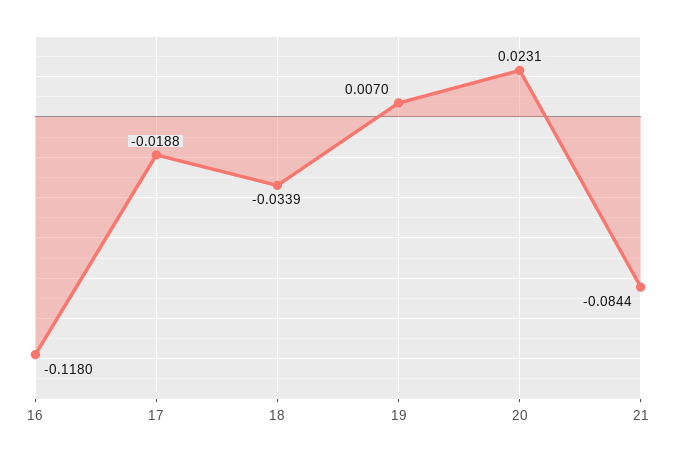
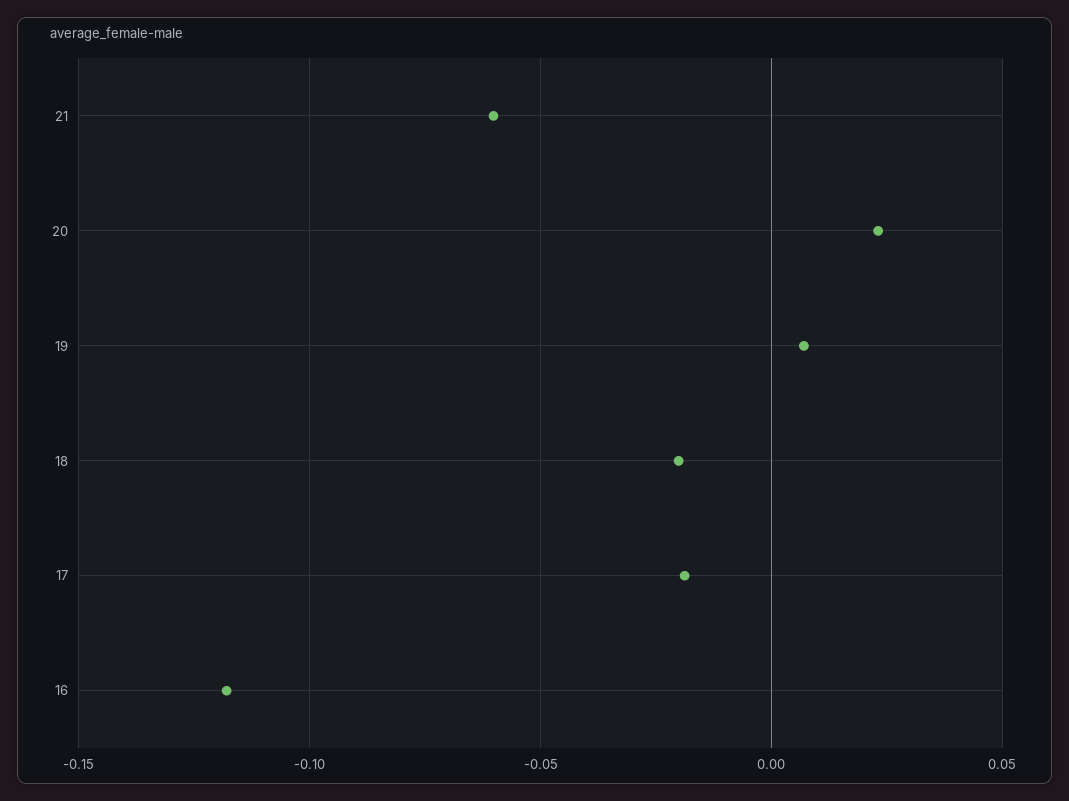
  {
    "16": -0.118,
    "17": -0.0188,
-   "18": -0.0339,
+   "18": -0.02,
    "19": 0.007,
    "20": 0.0231,
-   "21": -0.0844
+   "21": -0.06
  }

